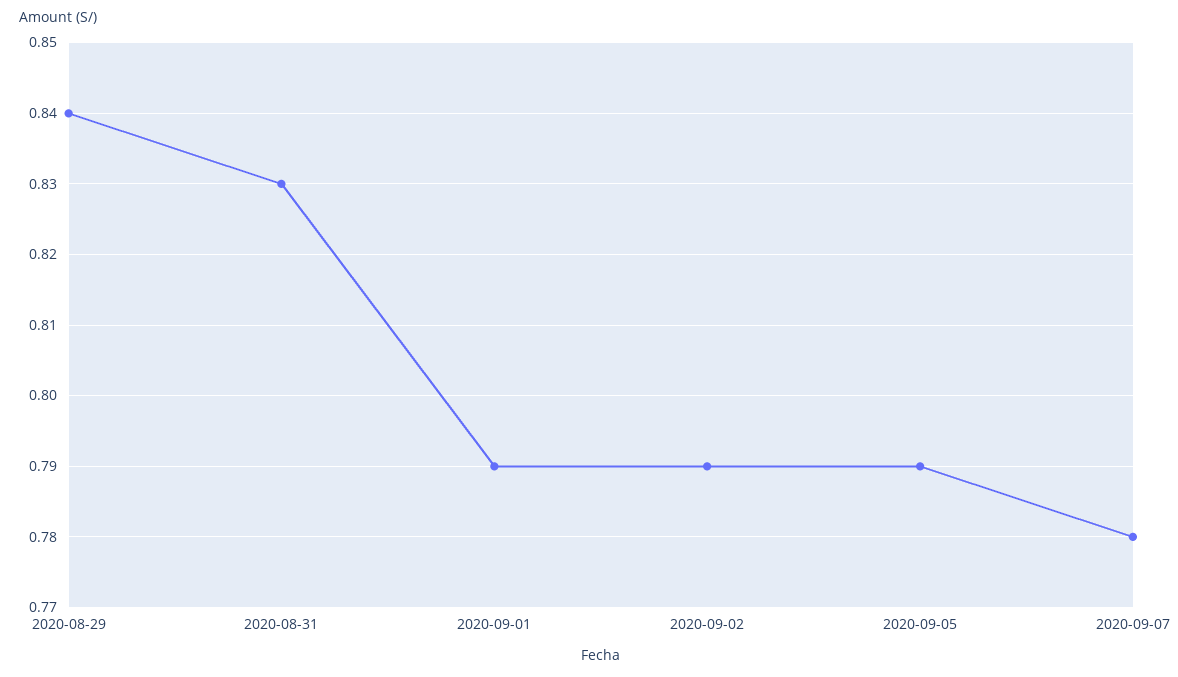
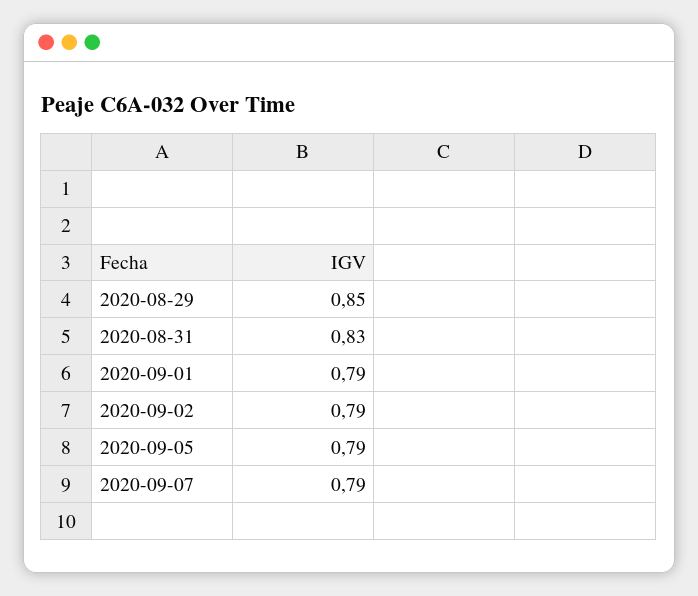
  {
-   "2020-08-29": 0.84,
+   "2020-08-29": 0.85,
    "2020-08-31": 0.83,
    "2020-09-01": 0.79,
    "2020-09-02": 0.79,
    "2020-09-05": 0.79,
-   "2020-09-07": 0.78
+   "2020-09-07": 0.79
  }

